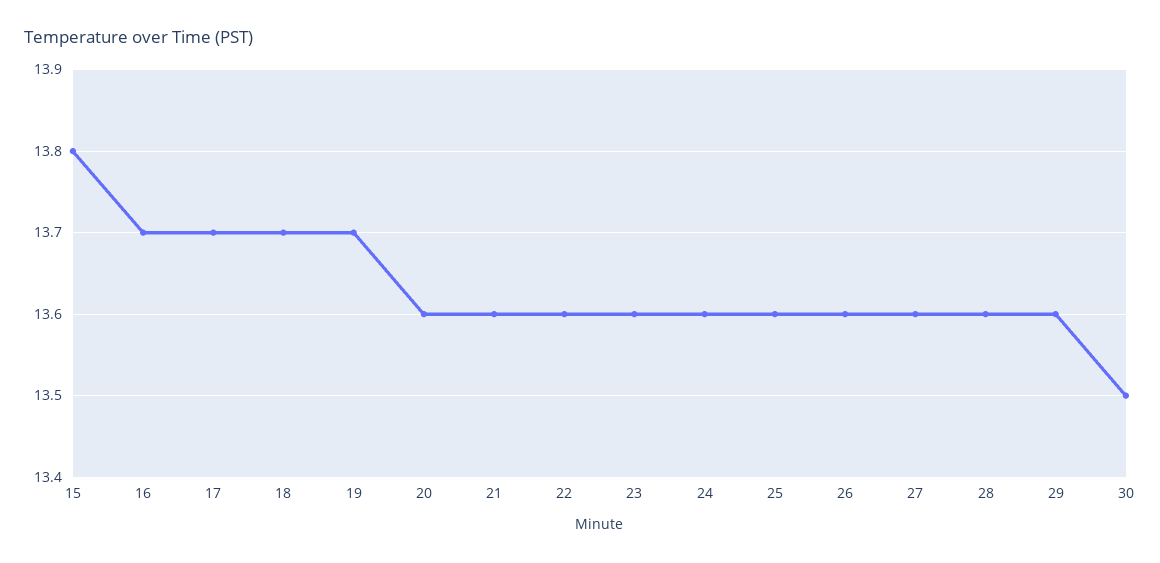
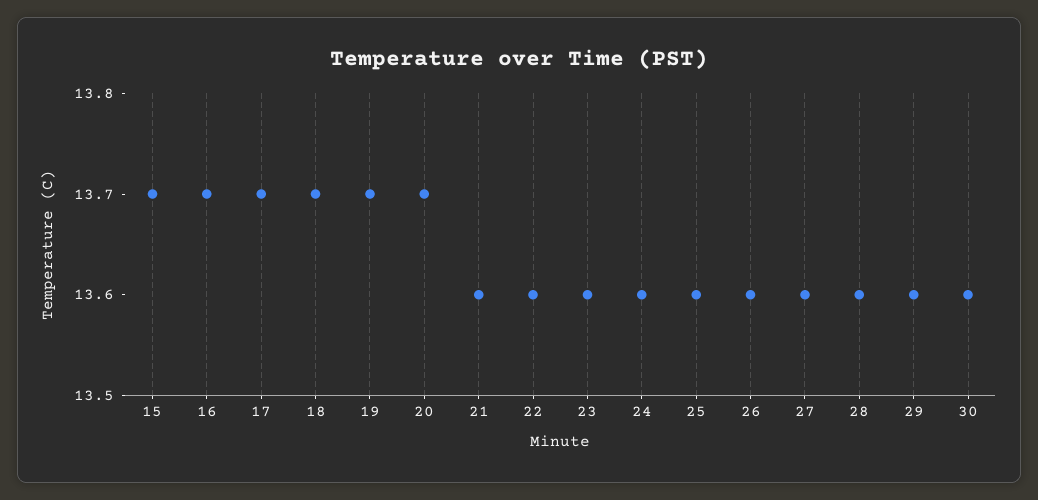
  {
-   "15": 13.8,
+   "15": 13.7,
    "16": 13.7,
    "17": 13.7,
    "18": 13.7,
    "19": 13.7,
-   "20": 13.6,
+   "20": 13.7,
    "21": 13.6,
    "22": 13.6,
    "23": 13.6,
    "24": 13.6,
    "25": 13.6,
    "26": 13.6,
    "27": 13.6,
    "28": 13.6,
    "29": 13.6,
-   "30": 13.5
+   "30": 13.6
  }

